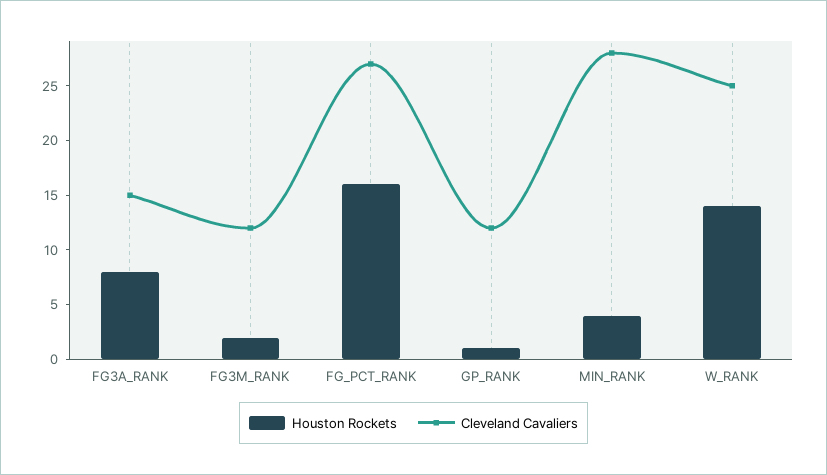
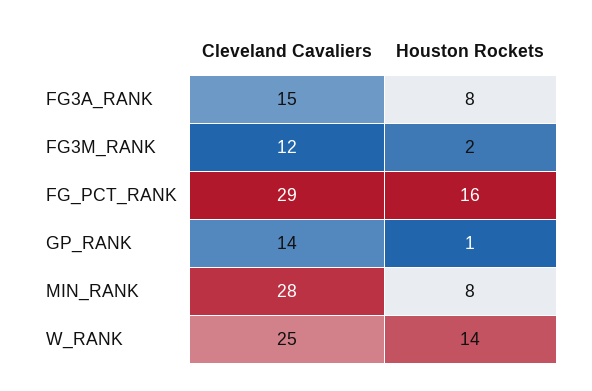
  {
    "Houston Rockets": {
      "FG3A_RANK": 8,
      "FG3M_RANK": 2,
      "FG_PCT_RANK": 16,
      "GP_RANK": 1,
-     "MIN_RANK": 4,
+     "MIN_RANK": 8,
      "W_RANK": 14
    },
    "Cleveland Cavaliers": {
      "FG3A_RANK": 15,
      "FG3M_RANK": 12,
-     "FG_PCT_RANK": 27,
+     "FG_PCT_RANK": 29,
-     "GP_RANK": 12,
+     "GP_RANK": 14,
      "MIN_RANK": 28,
      "W_RANK": 25
    }
  }

